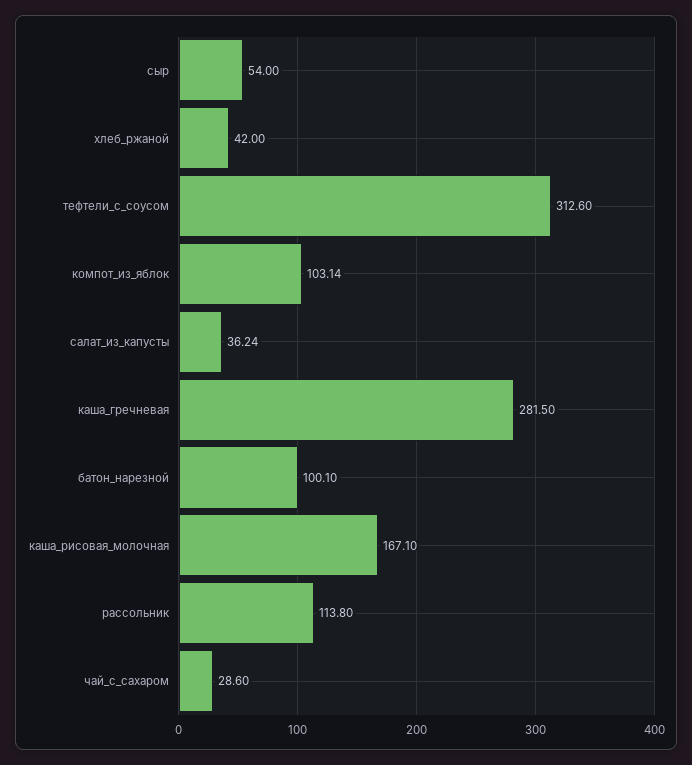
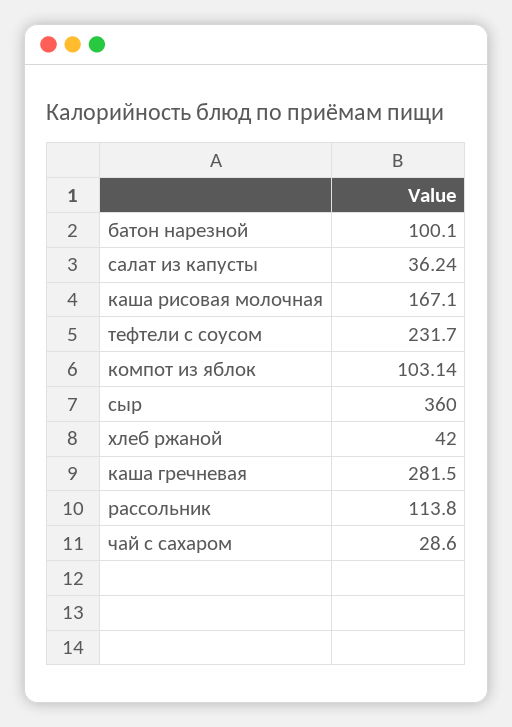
  {
-   "сыр": 54,
+   "сыр": 360,
    "хлеб_ржаной": 42,
-   "тефтели_с_соусом": 312.6,
+   "тефтели_с_соусом": 231.7,
    "компот_из_яблок": 103.14,
    "салат_из_капусты": 36.24,
    "каша_гречневая": 281.5,
    "батон_нарезной": 100.1,
    "каша_рисовая_молочная": 167.1,
    "рассольник": 113.8,
    "чай_с_сахаром": 28.6
  }

